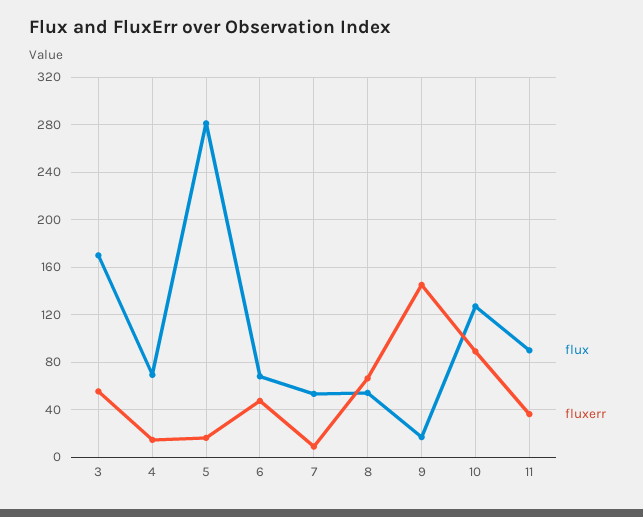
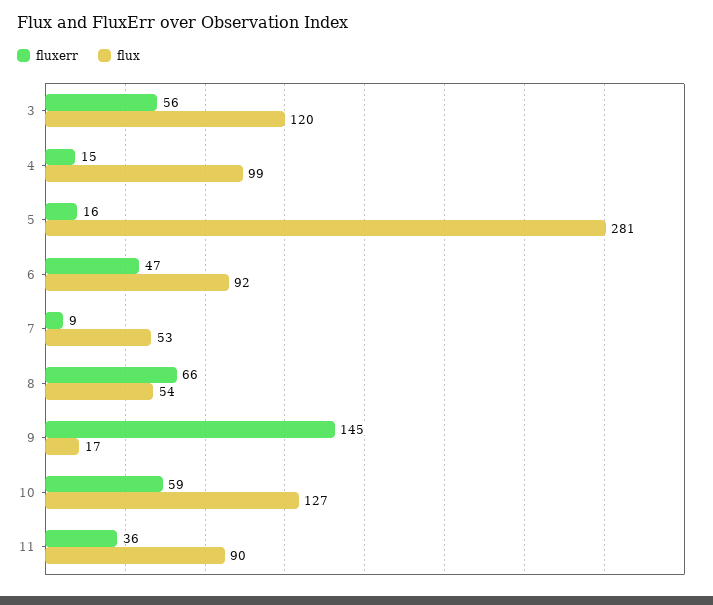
  {
    "flux": {
-     "3": 170,
+     "3": 120,
-     "4": 70,
+     "4": 99,
      "5": 281,
-     "6": 70,
+     "6": 92,
      "7": 53,
      "8": 54,
      "9": 17,
      "10": 127,
      "11": 90
    },
    "fluxerr": {
      "3": 56,
      "4": 15,
      "5": 16,
      "6": 47,
      "7": 9,
      "8": 66,
      "9": 145,
-     "10": 90,
+     "10": 59,
      "11": 36
    }
  }

